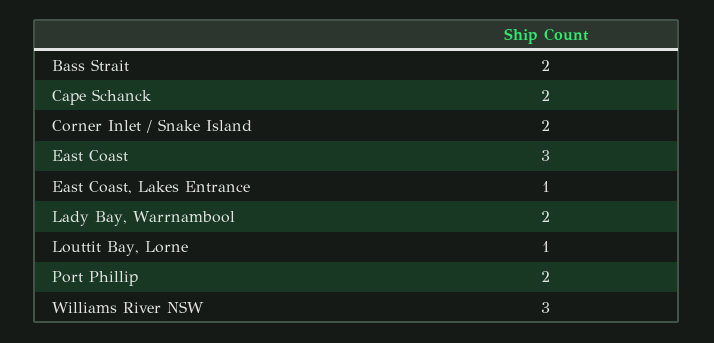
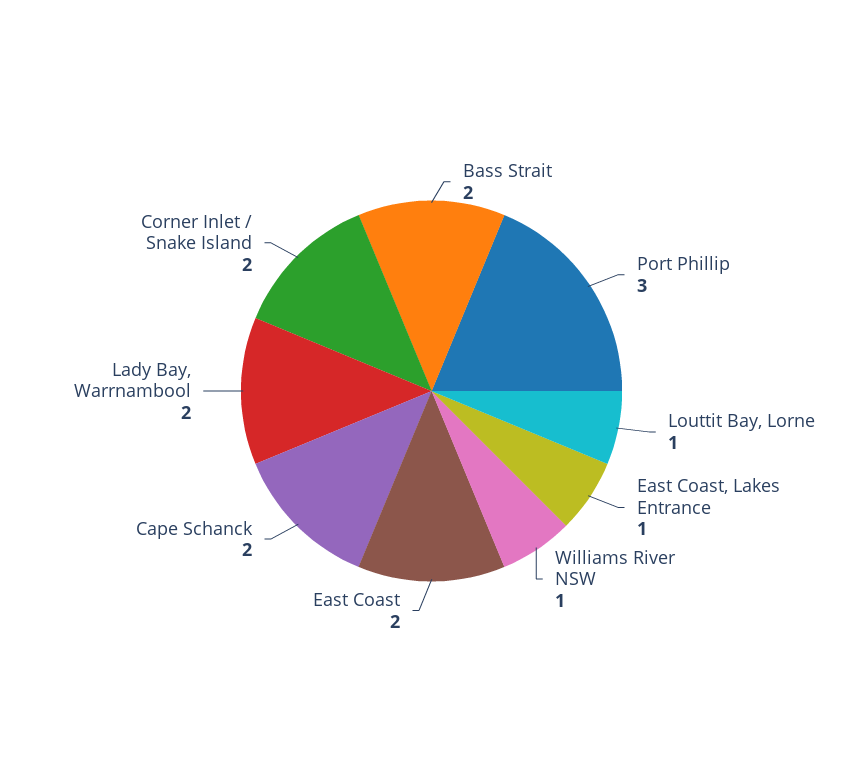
  {
    "Bass Strait": 2,
    "Cape Schanck": 2,
    "Corner Inlet / Snake Island": 2,
-   "East Coast": 3,
+   "East Coast": 2,
    "East Coast, Lakes Entrance": 1,
    "Lady Bay, Warrnambool": 2,
    "Louttit Bay, Lorne": 1,
-   "Port Phillip": 2,
+   "Port Phillip": 3,
-   "Williams River NSW": 3
+   "Williams River NSW": 1
  }

